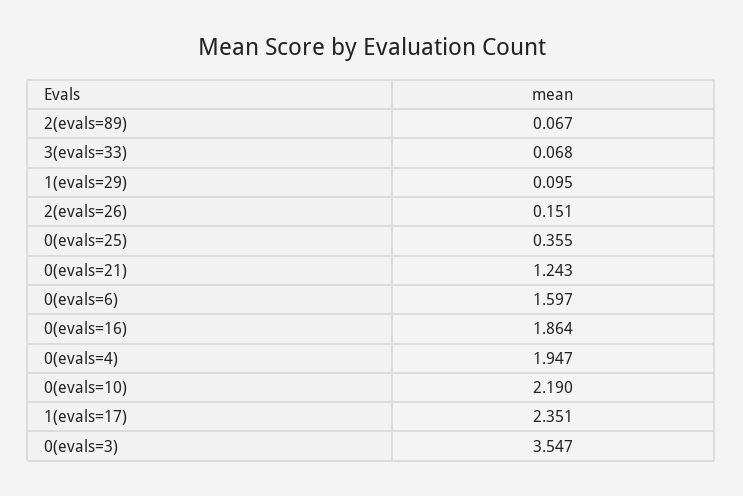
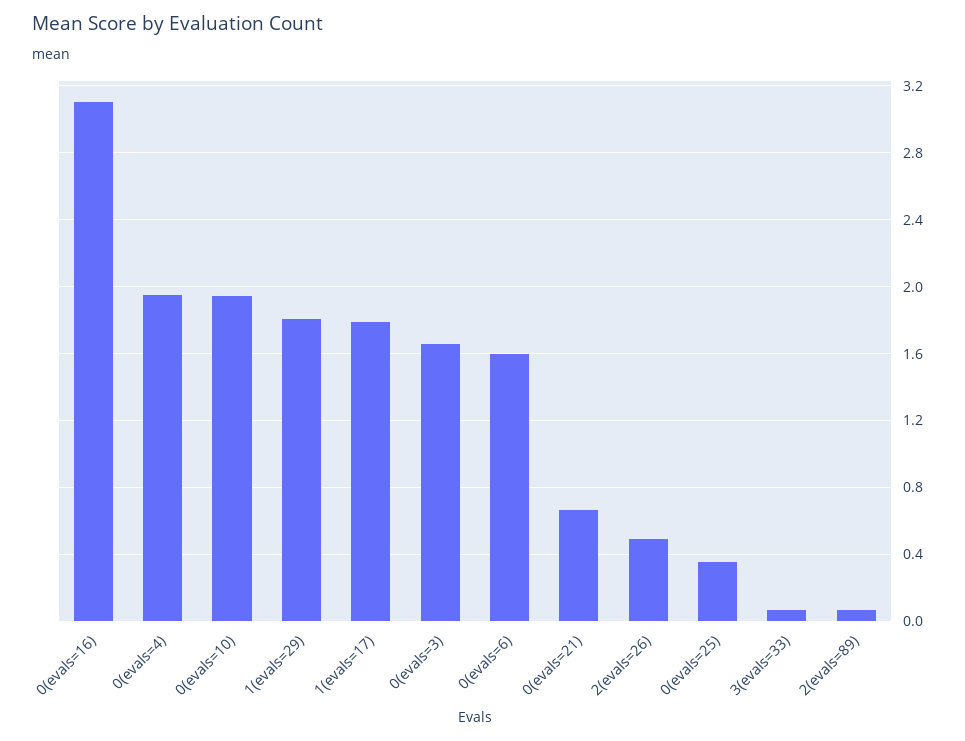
  {
    "2(evals=89)": 0.067,
    "3(evals=33)": 0.068,
-   "1(evals=29)": 0.095,
+   "1(evals=29)": 1.8,
-   "2(evals=26)": 0.151,
+   "2(evals=26)": 0.5,
    "0(evals=25)": 0.355,
-   "0(evals=21)": 1.243,
+   "0(evals=21)": 0.65,
    "0(evals=6)": 1.597,
-   "0(evals=16)": 1.864,
+   "0(evals=16)": 3.1,
    "0(evals=4)": 1.947,
-   "0(evals=10)": 2.19,
+   "0(evals=10)": 1.95,
-   "1(evals=17)": 2.351,
+   "1(evals=17)": 1.8,
-   "0(evals=3)": 3.547
+   "0(evals=3)": 1.65
  }

